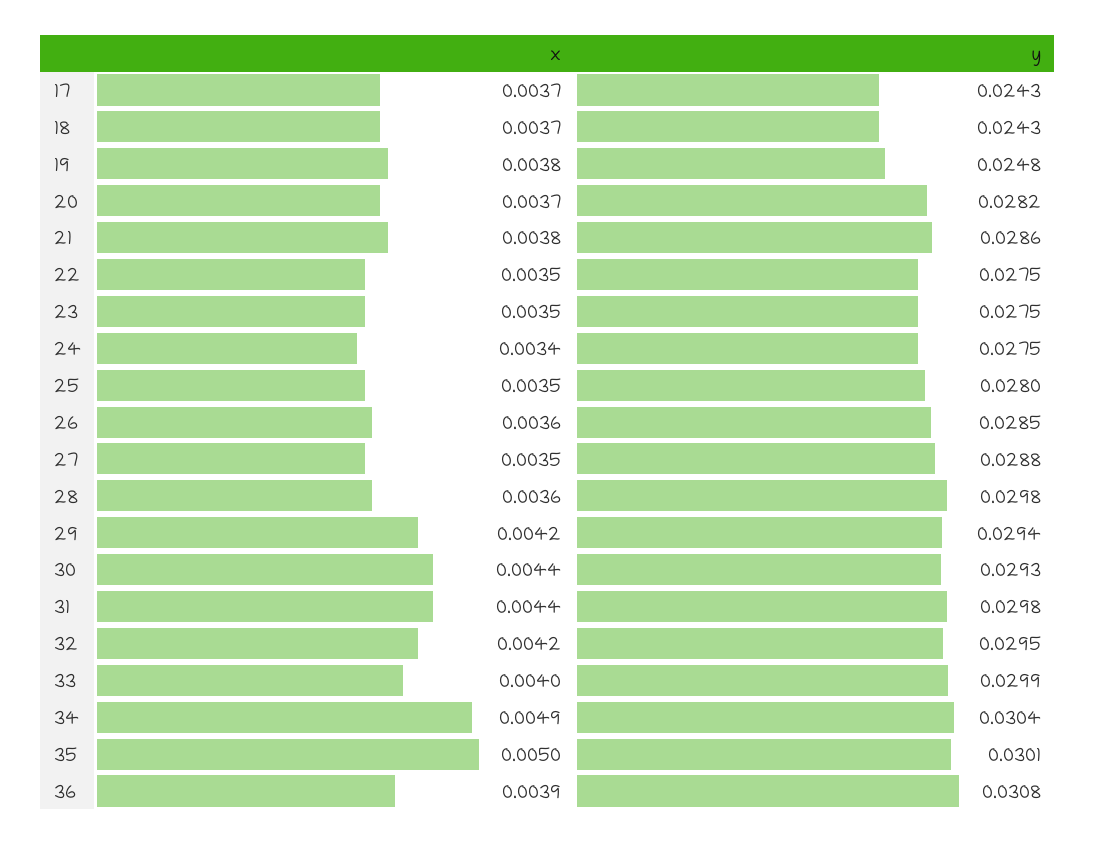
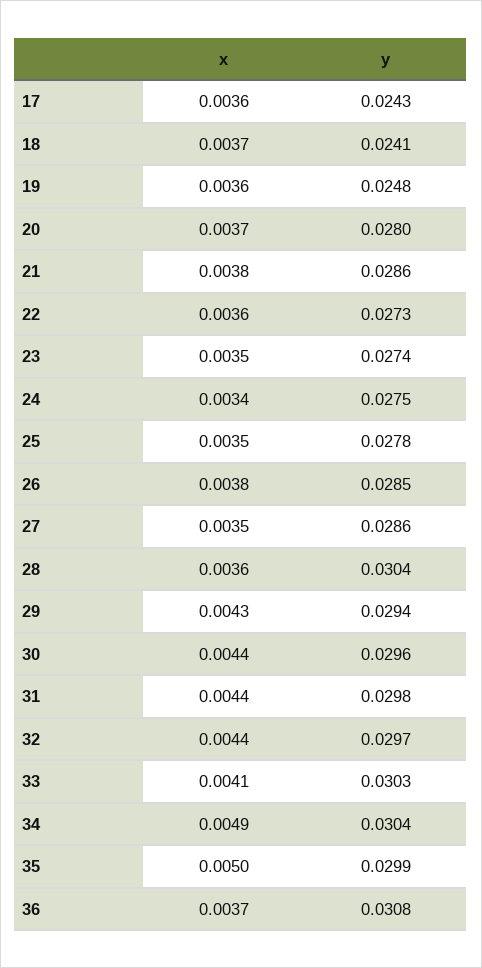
  {
    "x": {
-     "17": 0.0037,
+     "17": 0.0036,
      "18": 0.0037,
-     "19": 0.0038,
+     "19": 0.0036,
      "20": 0.0037,
      "21": 0.0038,
-     "22": 0.0035,
+     "22": 0.0036,
      "23": 0.0035,
      "24": 0.0034,
      "25": 0.0035,
-     "26": 0.0036,
+     "26": 0.0038,
      "27": 0.0035,
      "28": 0.0036,
-     "29": 0.0042,
+     "29": 0.0043,
      "30": 0.0044,
      "31": 0.0044,
-     "32": 0.0042,
+     "32": 0.0044,
-     "33": 0.004,
+     "33": 0.0041,
      "34": 0.0049,
      "35": 0.005,
-     "36": 0.0039
+     "36": 0.0037
    },
    "y": {
      "17": 0.0243,
-     "18": 0.0243,
+     "18": 0.0241,
      "19": 0.0248,
-     "20": 0.0282,
+     "20": 0.028,
      "21": 0.0286,
-     "22": 0.0275,
+     "22": 0.0273,
-     "23": 0.0275,
+     "23": 0.0274,
      "24": 0.0275,
-     "25": 0.028,
+     "25": 0.0278,
      "26": 0.0285,
-     "27": 0.0288,
+     "27": 0.0286,
-     "28": 0.0298,
+     "28": 0.0304,
      "29": 0.0294,
-     "30": 0.0293,
+     "30": 0.0296,
      "31": 0.0298,
-     "32": 0.0295,
+     "32": 0.0297,
-     "33": 0.0299,
+     "33": 0.0303,
      "34": 0.0304,
-     "35": 0.0301,
+     "35": 0.0299,
      "36": 0.0308
    }
  }

